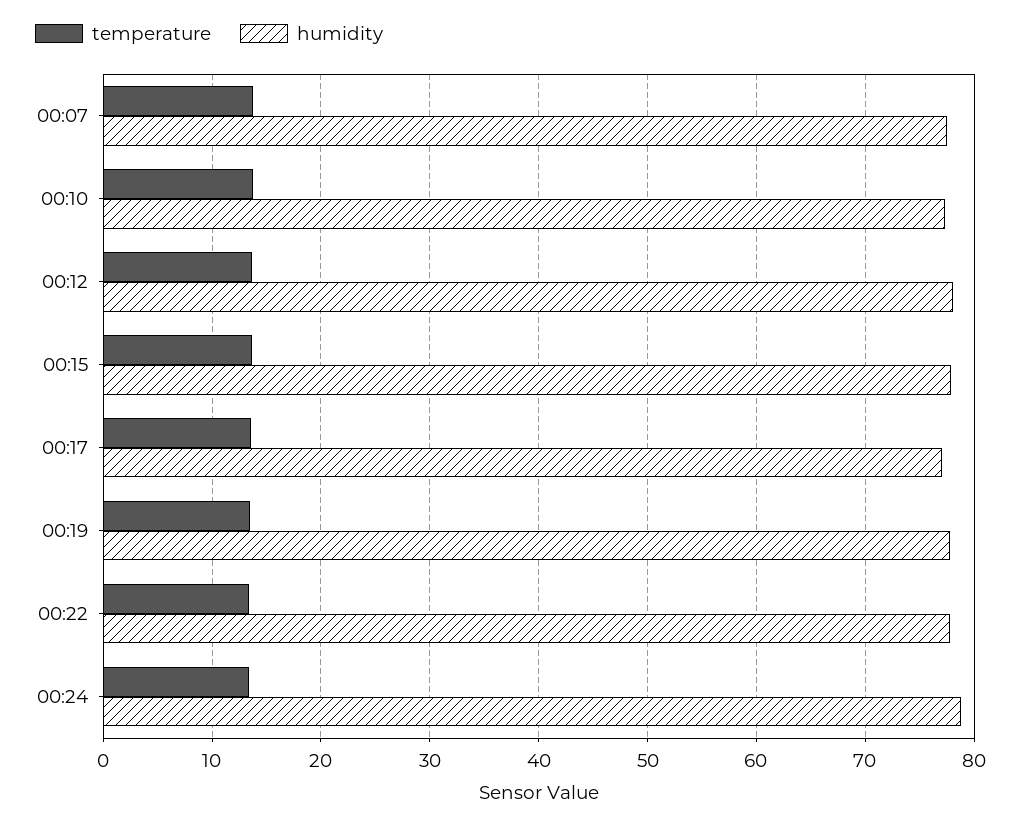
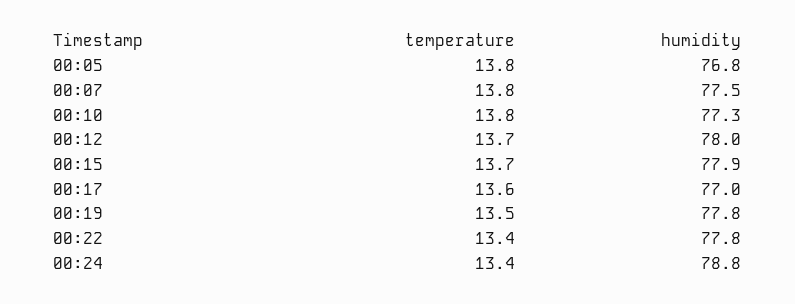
  {
    "temperature": {
      "00:07": 13.8,
      "00:10": 13.8,
      "00:12": 13.7,
      "00:15": 13.7,
      "00:17": 13.6,
      "00:19": 13.5,
      "00:22": 13.4,
-     "00:24": 13.4
+     "00:24": 13.4,
+     "00:05": 13.8
    },
    "humidity": {
      "00:07": 77.5,
      "00:10": 77.3,
      "00:12": 78,
      "00:15": 77.9,
      "00:17": 77,
      "00:19": 77.8,
      "00:22": 77.8,
-     "00:24": 78.8
+     "00:24": 78.8,
+     "00:05": 76.8
    }
  }

